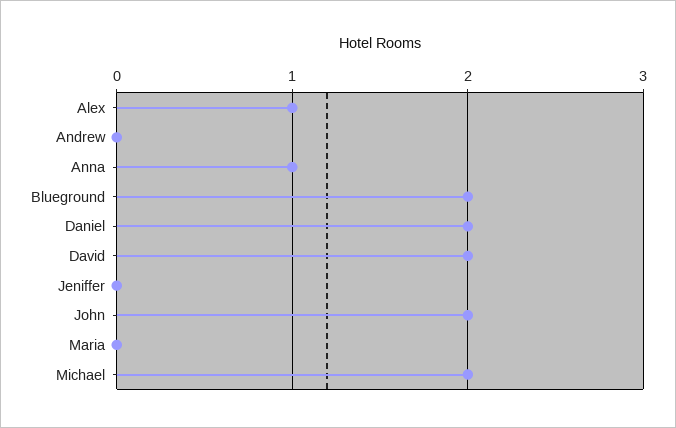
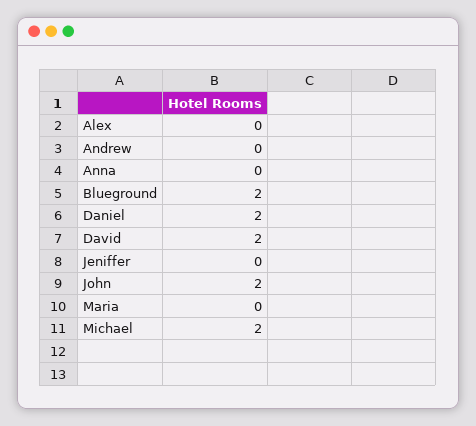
  {
-   "Alex": 1,
+   "Alex": 0,
    "Andrew": 0,
-   "Anna": 1,
+   "Anna": 0,
    "Blueground": 2,
    "Daniel": 2,
    "David": 2,
    "Jeniffer": 0,
    "John": 2,
    "Maria": 0,
    "Michael": 2
  }

